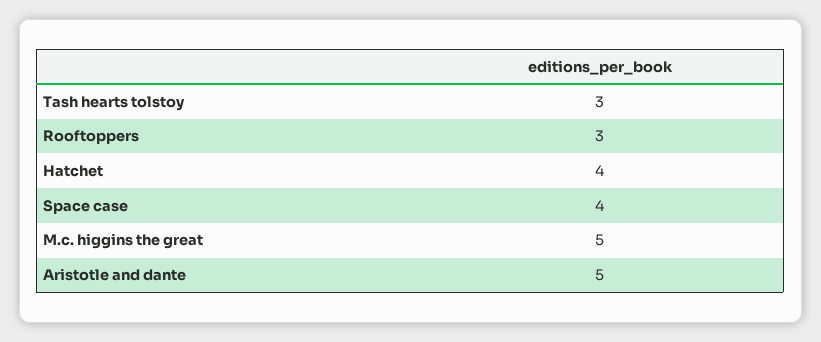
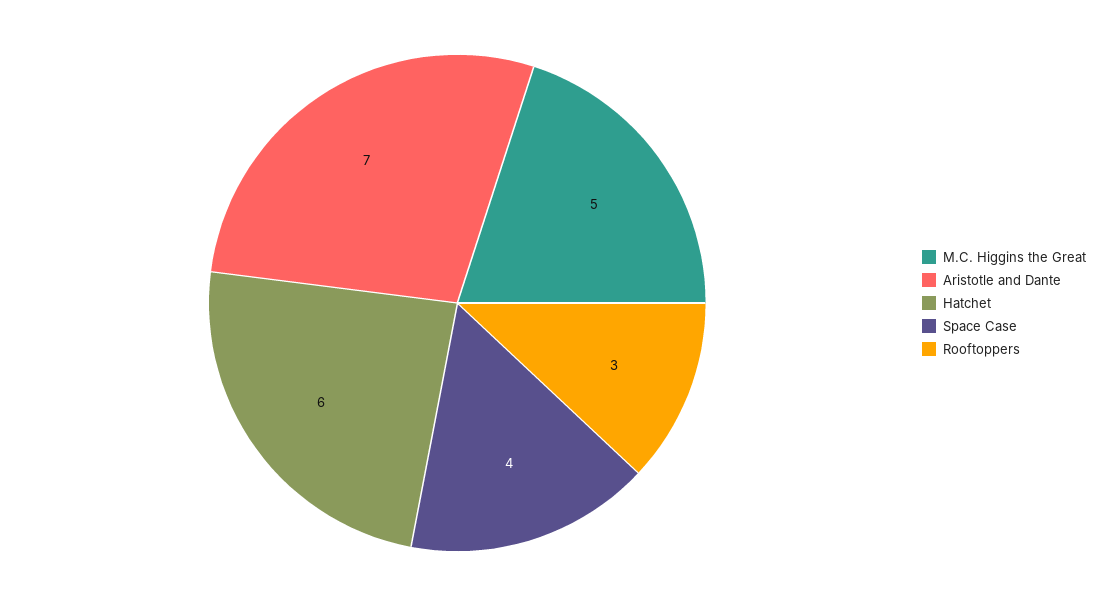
  {
-   "Tash hearts tolstoy": 3,
    "Rooftoppers": 3,
-   "Hatchet": 4,
+   "Hatchet": 6,
    "Space case": 4,
    "M.c. higgins the great": 5,
-   "Aristotle and dante": 5
+   "Aristotle and dante": 7
  }

